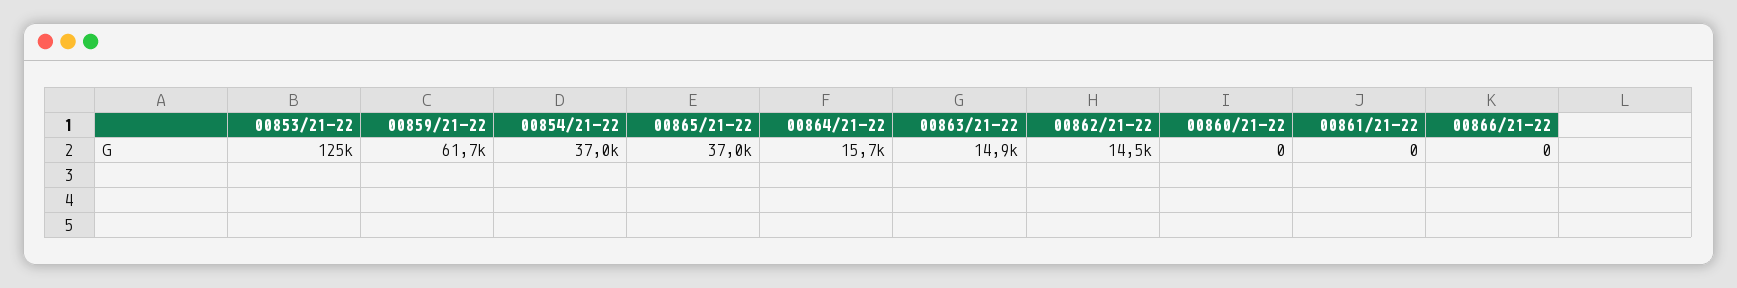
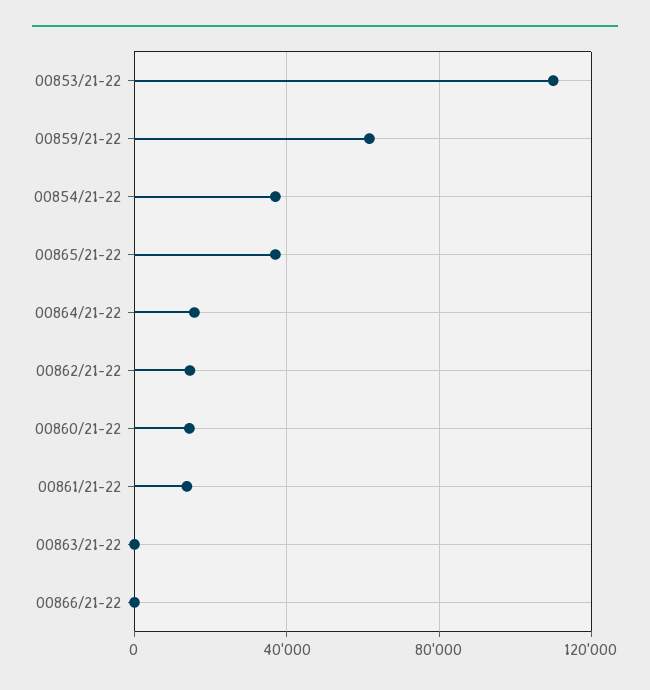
  {
-   "00853/21-22": 125000,
+   "00853/21-22": 110000,
    "00859/21-22": 61700,
    "00854/21-22": 37000,
    "00865/21-22": 37000,
    "00864/21-22": 15700,
-   "00863/21-22": 14900,
+   "00863/21-22": 0,
    "00862/21-22": 14500,
-   "00860/21-22": 0,
+   "00860/21-22": 15000,
-   "00861/21-22": 0,
+   "00861/21-22": 15000,
    "00866/21-22": 0
  }

